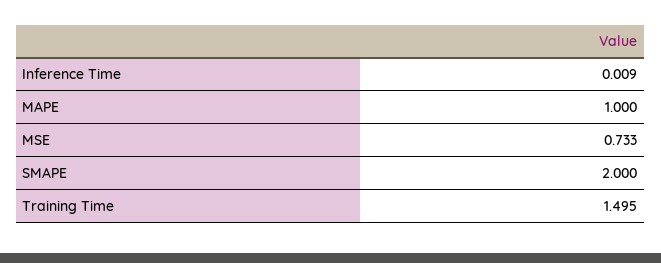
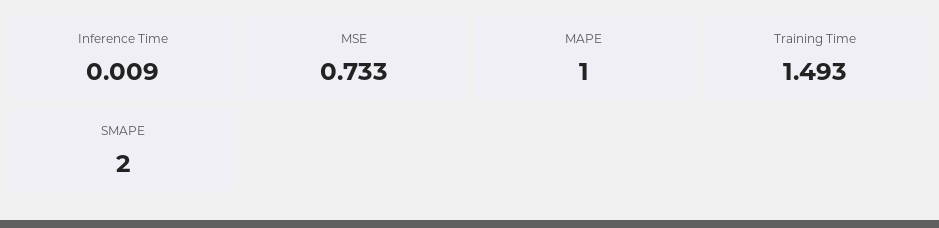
  {
    "Inference Time": 0.009,
    "MAPE": 1,
    "MSE": 0.733,
    "SMAPE": 2,
-   "Training Time": 1.495
+   "Training Time": 1.493
  }

